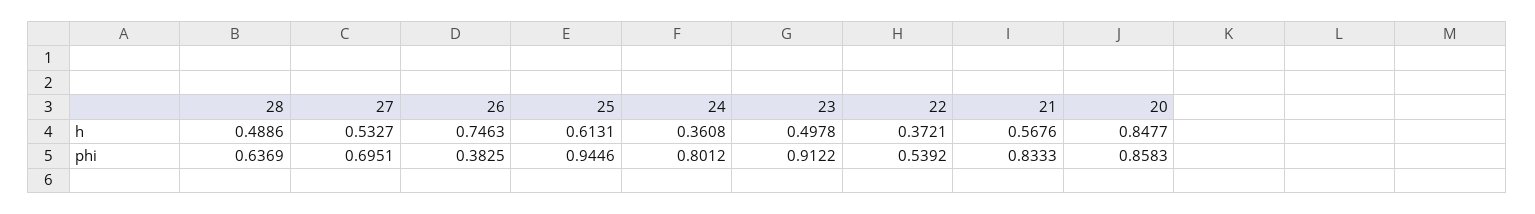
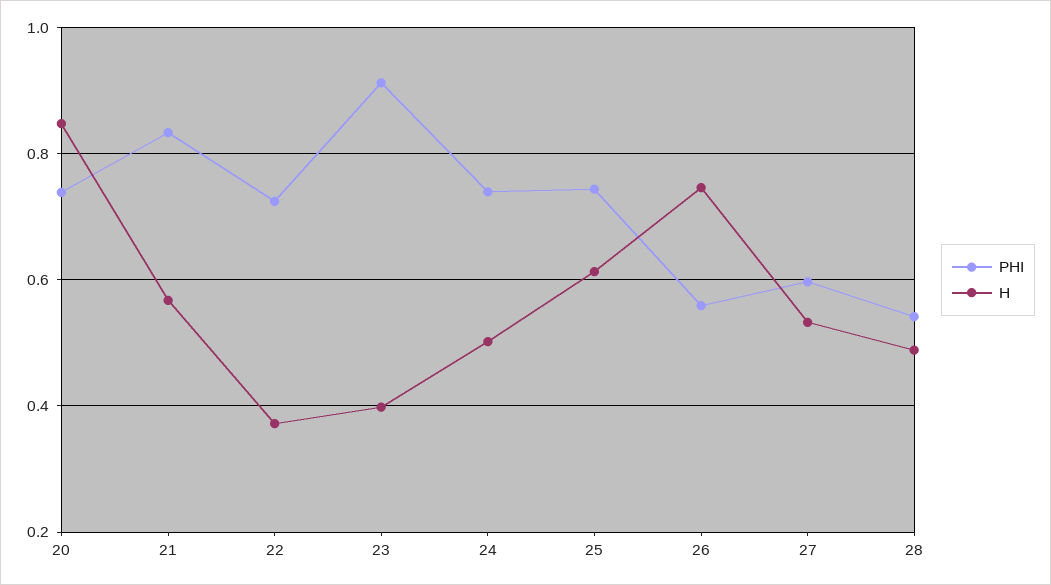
  {
    "h": {
      "28": 0.4886,
      "27": 0.5327,
      "26": 0.7463,
      "25": 0.6131,
-     "24": 0.3608,
+     "24": 0.5,
-     "23": 0.4978,
+     "23": 0.4,
      "22": 0.3721,
      "21": 0.5676,
      "20": 0.8477
    },
    "phi": {
-     "28": 0.6369,
+     "28": 0.54,
-     "27": 0.6951,
+     "27": 0.6,
-     "26": 0.3825,
+     "26": 0.56,
-     "25": 0.9446,
+     "25": 0.74,
-     "24": 0.8012,
+     "24": 0.74,
      "23": 0.9122,
-     "22": 0.5392,
+     "22": 0.72,
      "21": 0.8333,
-     "20": 0.8583
+     "20": 0.74
    }
  }

